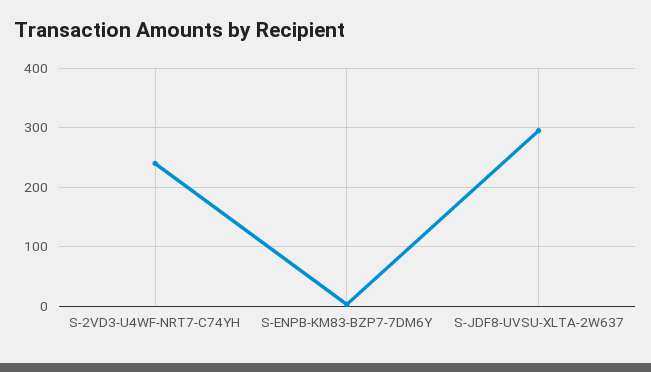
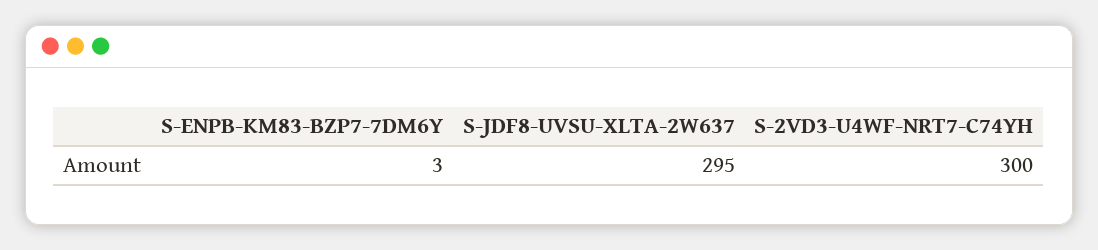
  {
-   "S-2VD3-U4WF-NRT7-C74YH": 240,
+   "S-2VD3-U4WF-NRT7-C74YH": 300,
    "S-ENPB-KM83-BZP7-7DM6Y": 3,
    "S-JDF8-UVSU-XLTA-2W637": 295
  }

